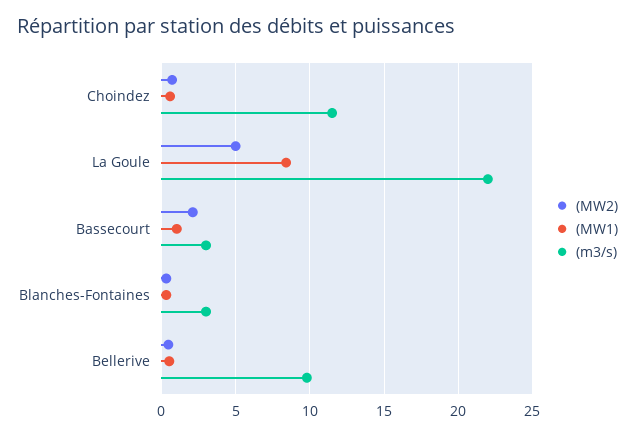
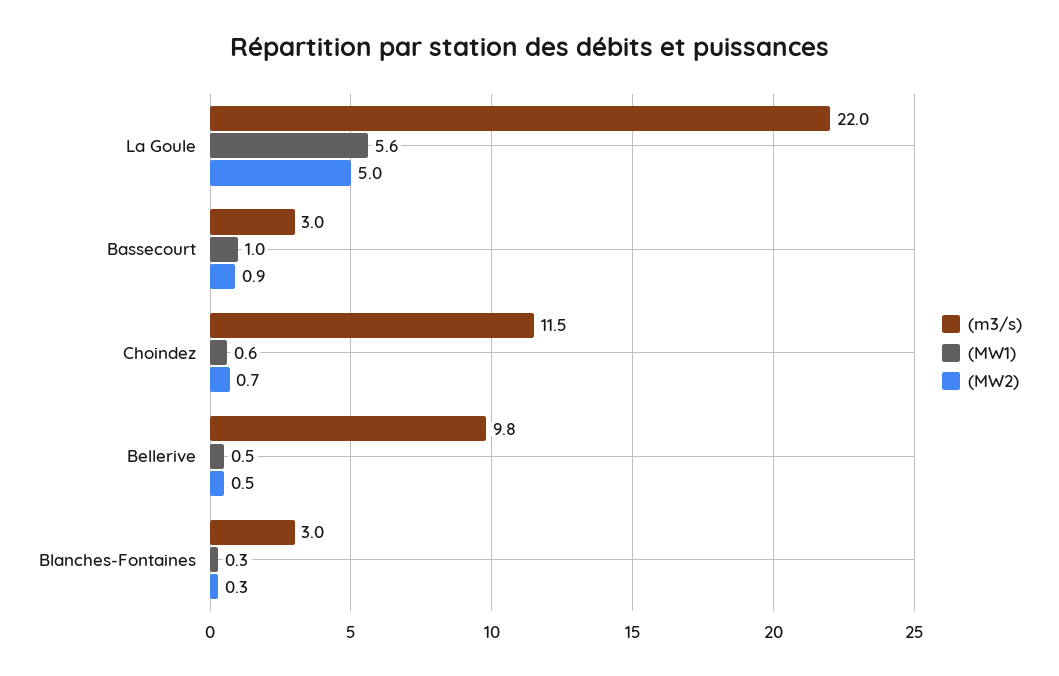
  {
    "(MW2)": {
      "Choindez": 0.7,
      "La Goule": 5,
-     "Bassecourt": 2,
+     "Bassecourt": 0.9,
      "Blanches-Fontaines": 0.3,
      "Bellerive": 0.5
    },
    "(MW1)": {
      "Choindez": 0.6,
-     "La Goule": 8.5,
+     "La Goule": 5.6,
      "Bassecourt": 1,
      "Blanches-Fontaines": 0.3,
      "Bellerive": 0.5
    },
    "(m3/s)": {
      "Choindez": 11.5,
      "La Goule": 22,
      "Bassecourt": 3,
      "Blanches-Fontaines": 3,
      "Bellerive": 9.8
    }
  }

